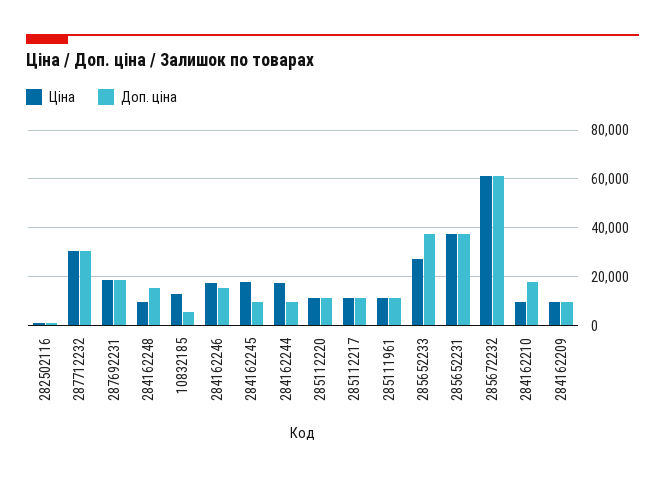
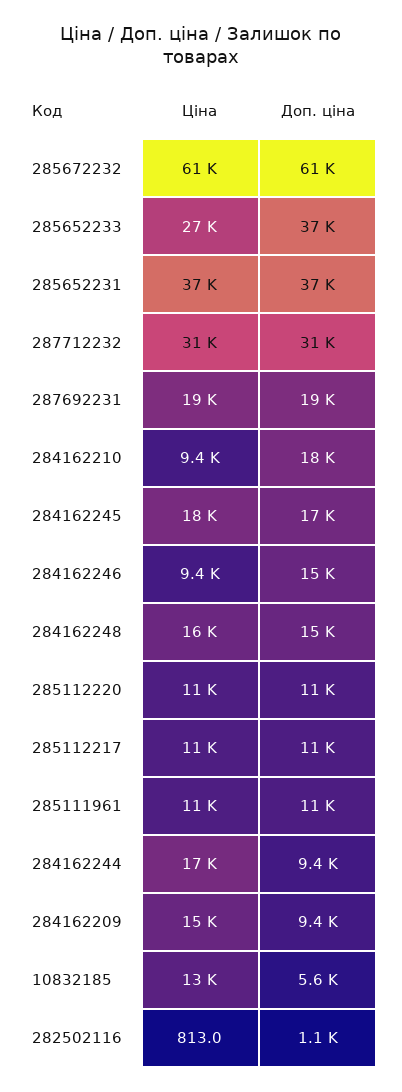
  {
    "Ціна": {
      "282502116": 813,
      "287712232": 31000,
      "287692231": 19000,
-     "284162248": 10000,
+     "284162248": 16000,
      "10832185": 13000,
-     "284162246": 17500,
+     "284162246": 9400,
      "284162245": 18000,
      "284162244": 17000,
      "285112220": 11000,
      "285112217": 11000,
      "285111961": 11000,
      "285652233": 27000,
      "285652231": 37000,
      "285672232": 61000,
      "284162210": 9400,
-     "284162209": 10000
+     "284162209": 15000
    },
    "Доп. ціна": {
      "282502116": 1100,
      "287712232": 31000,
      "287692231": 19000,
      "284162248": 15000,
      "10832185": 5600,
      "284162246": 15000,
-     "284162245": 10000,
+     "284162245": 17000,
      "284162244": 9400,
      "285112220": 11000,
      "285112217": 11000,
      "285111961": 11000,
      "285652233": 37000,
      "285652231": 37000,
      "285672232": 61000,
      "284162210": 18000,
      "284162209": 9400
    }
  }

